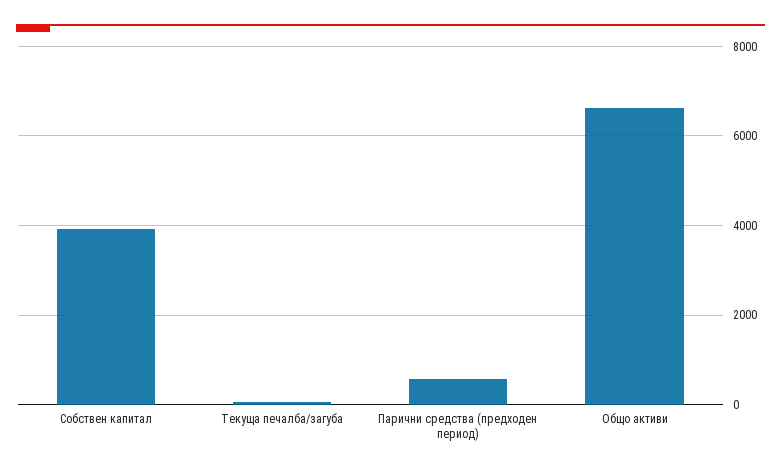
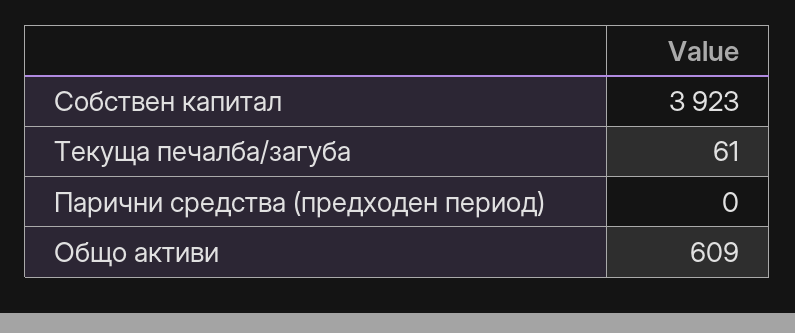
  {
    "Собствен капитал": 3923,
    "Текуща печалба/загуба": 61,
-   "Парични средства (предходен период)": 600,
+   "Парични средства (предходен период)": 0,
-   "Общо активи": 6600
+   "Общо активи": 609
  }

